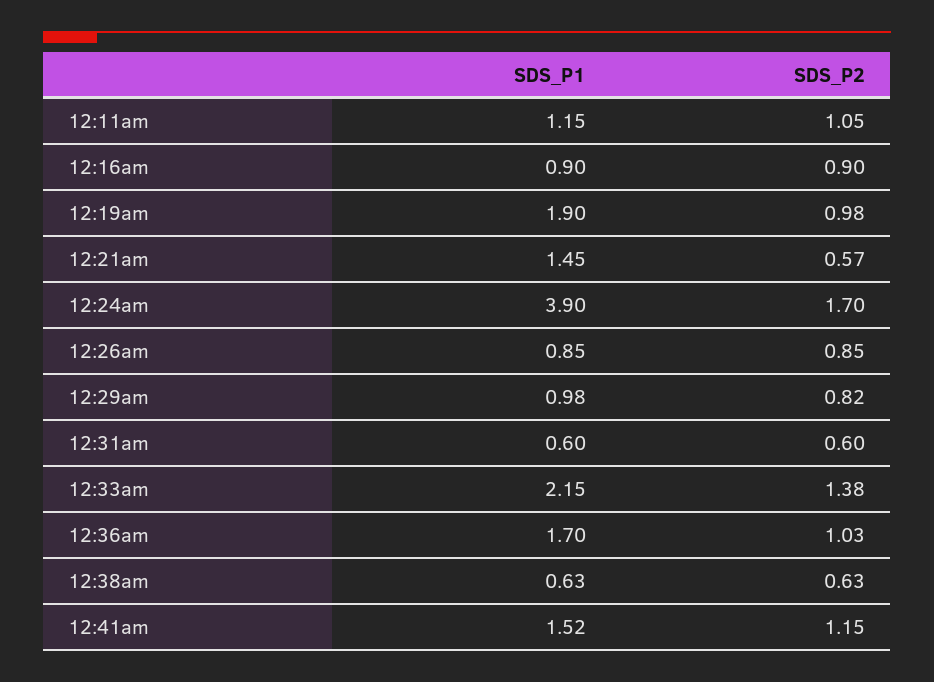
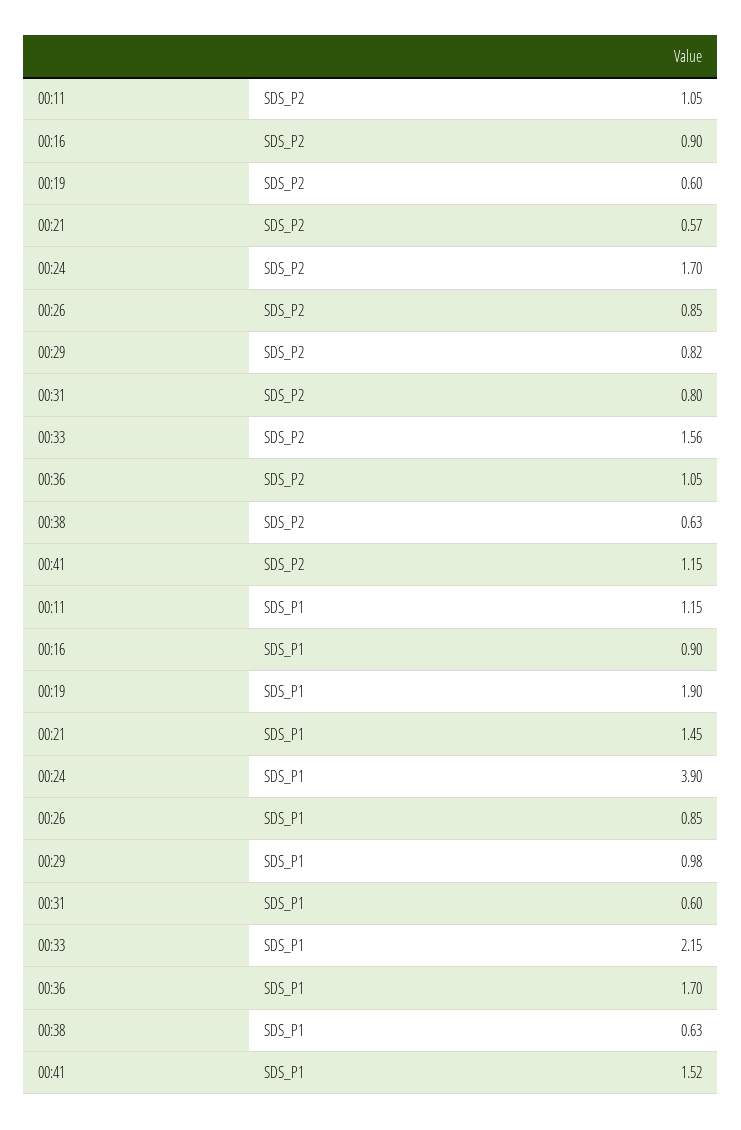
  {
    "SDS_P1": {
      "12:11am": 1.15,
      "12:16am": 0.9,
      "12:19am": 1.9,
      "12:21am": 1.45,
      "12:24am": 3.9,
      "12:26am": 0.85,
      "12:29am": 0.98,
      "12:31am": 0.6,
      "12:33am": 2.15,
      "12:36am": 1.7,
      "12:38am": 0.63,
      "12:41am": 1.52
    },
    "SDS_P2": {
      "12:11am": 1.05,
      "12:16am": 0.9,
-     "12:19am": 0.98,
+     "12:19am": 0.6,
      "12:21am": 0.57,
      "12:24am": 1.7,
      "12:26am": 0.85,
      "12:29am": 0.82,
-     "12:31am": 0.6,
+     "12:31am": 0.8,
-     "12:33am": 1.38,
+     "12:33am": 1.56,
-     "12:36am": 1.03,
+     "12:36am": 1.05,
      "12:38am": 0.63,
      "12:41am": 1.15
    }
  }

